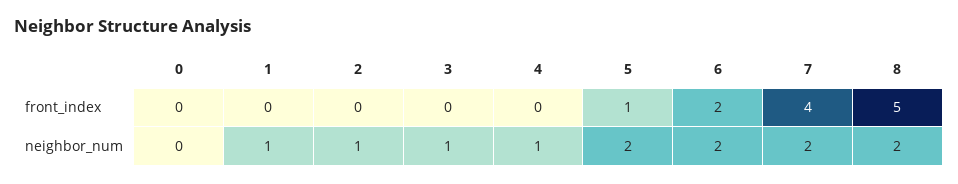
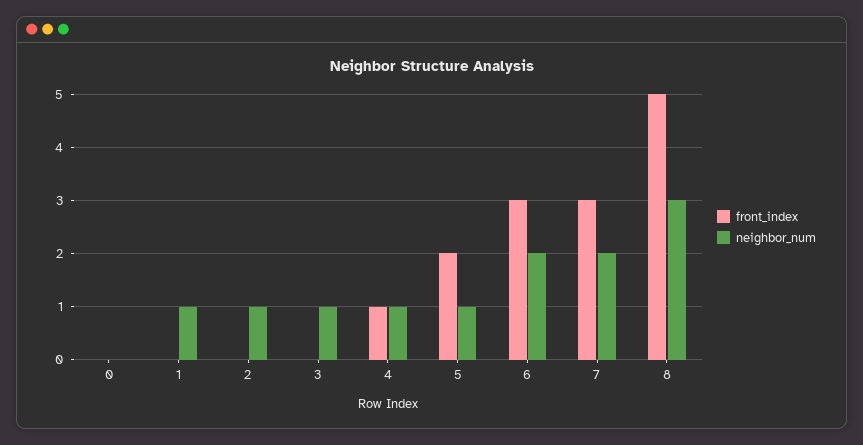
  {
    "front_index": {
      "0": 0,
      "1": 0,
      "2": 0,
      "3": 0,
-     "4": 0,
+     "4": 1,
-     "5": 1,
+     "5": 2,
-     "6": 2,
+     "6": 3,
-     "7": 4,
+     "7": 3,
      "8": 5
    },
    "neighbor_num": {
      "0": 0,
      "1": 1,
      "2": 1,
      "3": 1,
      "4": 1,
-     "5": 2,
+     "5": 1,
      "6": 2,
      "7": 2,
-     "8": 2
+     "8": 3
    }
  }

